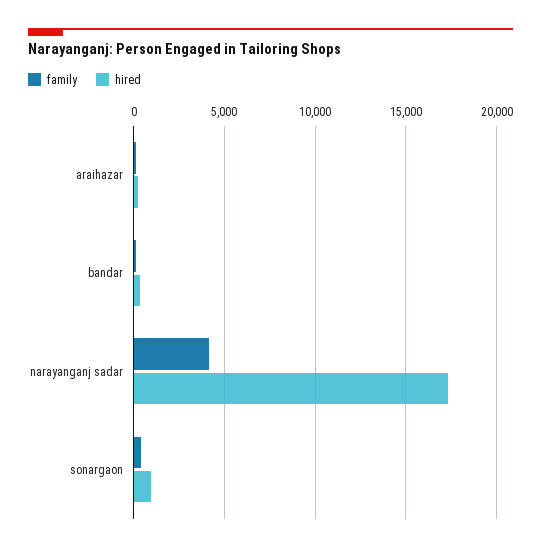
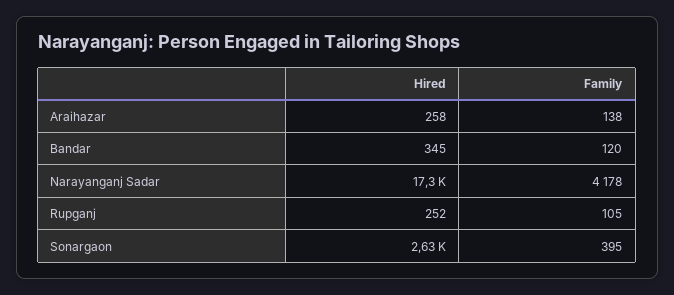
  {
    "family": {
      "araihazar": 138,
      "bandar": 120,
      "narayanganj sadar": 4178,
-     "sonargaon": 395
+     "sonargaon": 395,
+     "Rupganj": 105
    },
    "hired": {
      "araihazar": 258,
      "bandar": 345,
      "narayanganj sadar": 17300,
-     "sonargaon": 1000
+     "sonargaon": 2630,
+     "Rupganj": 252
    }
  }

